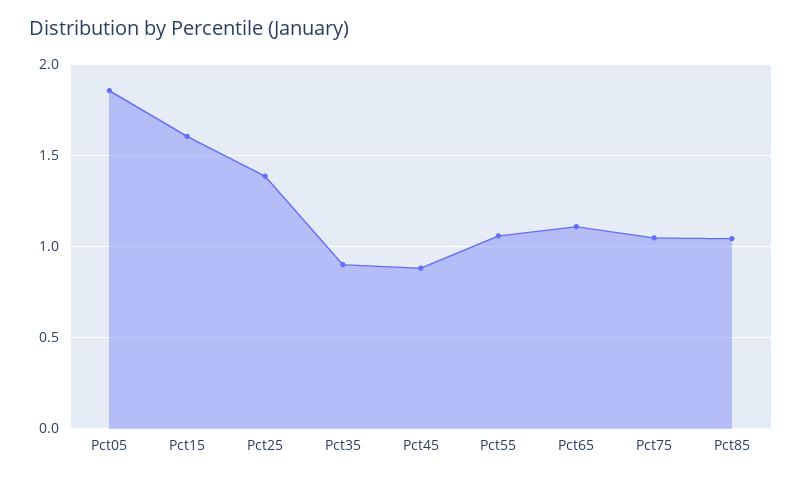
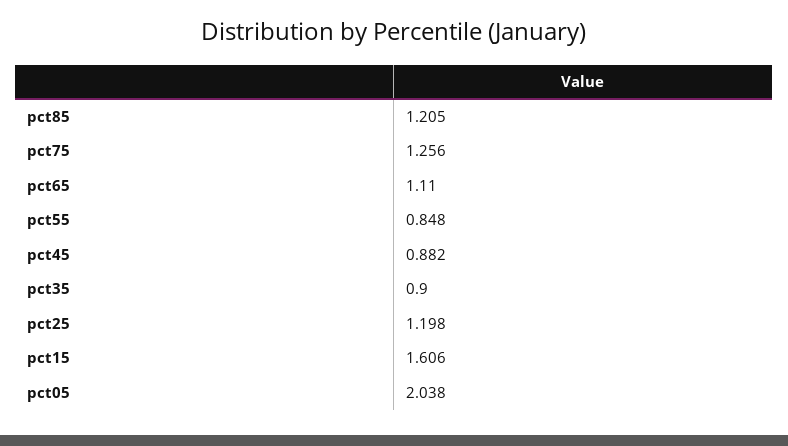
  {
-   "Pct05": 1.85,
+   "Pct05": 2.038,
    "Pct15": 1.606,
-   "Pct25": 1.4,
+   "Pct25": 1.198,
    "Pct35": 0.9,
    "Pct45": 0.882,
-   "Pct55": 1.05,
+   "Pct55": 0.848,
    "Pct65": 1.11,
-   "Pct75": 1.05,
+   "Pct75": 1.256,
-   "Pct85": 1.05
+   "Pct85": 1.205
  }

